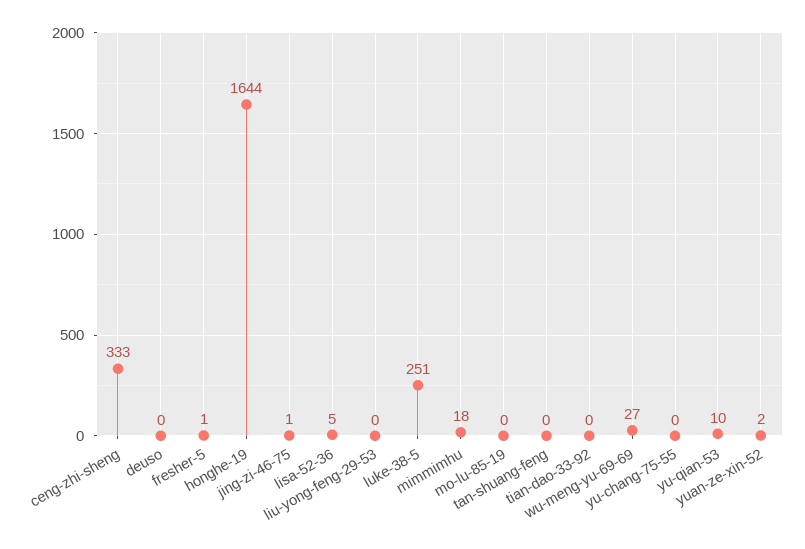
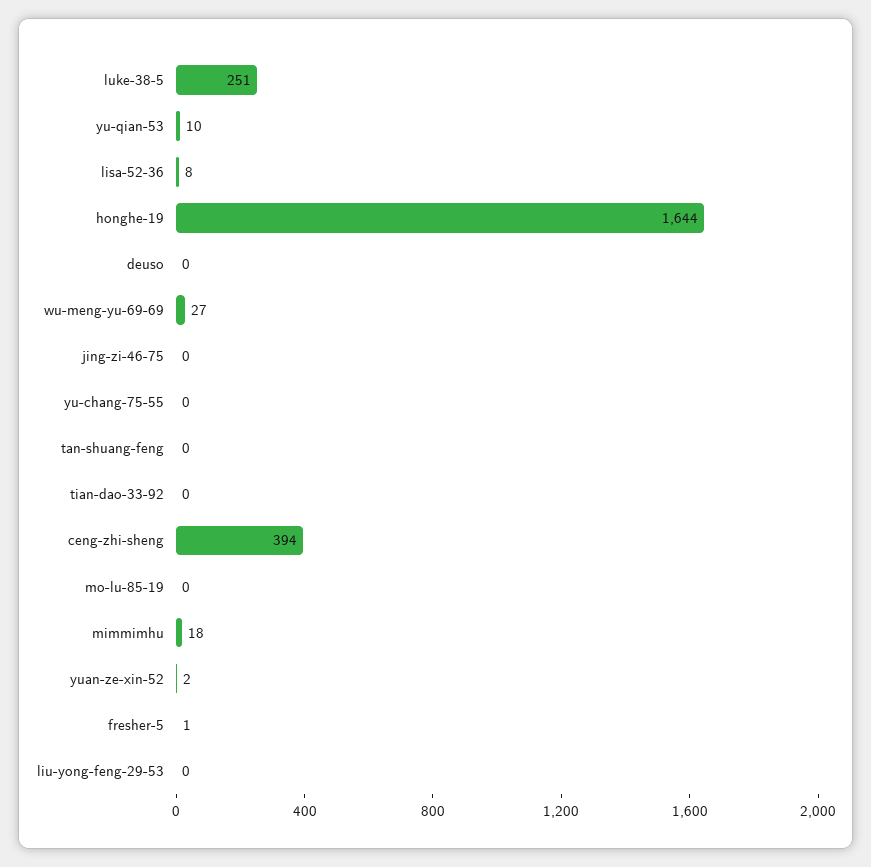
  {
-   "ceng-zhi-sheng": 333,
+   "ceng-zhi-sheng": 394,
    "deuso": 0,
    "fresher-5": 1,
    "honghe-19": 1644,
-   "jing-zi-46-75": 1,
+   "jing-zi-46-75": 0,
-   "lisa-52-36": 5,
+   "lisa-52-36": 8,
    "liu-yong-feng-29-53": 0,
    "luke-38-5": 251,
    "mimmimhu": 18,
    "mo-lu-85-19": 0,
    "tan-shuang-feng": 0,
    "tian-dao-33-92": 0,
    "wu-meng-yu-69-69": 27,
    "yu-chang-75-55": 0,
    "yu-qian-53": 10,
    "yuan-ze-xin-52": 2
  }

